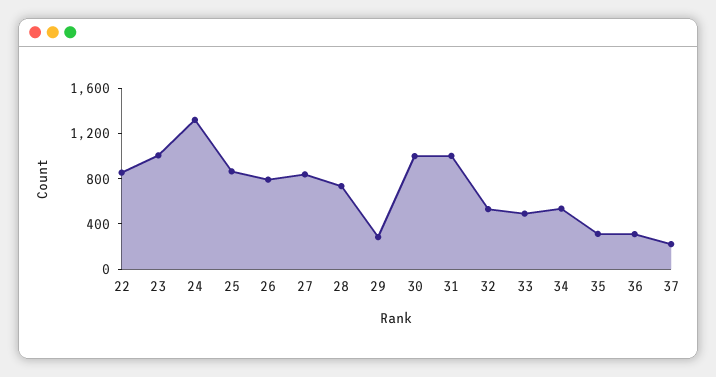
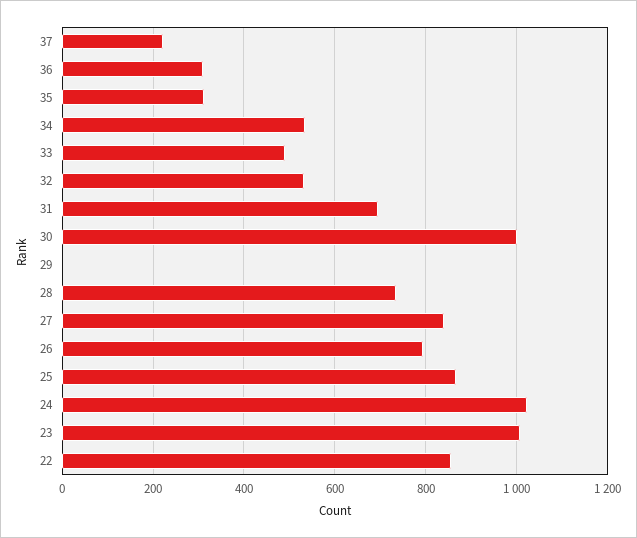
  {
    "22": 860,
    "23": 1000,
-   "24": 1300,
+   "24": 1020,
    "25": 860,
    "26": 800,
    "27": 840,
    "28": 740,
-   "29": 300,
+   "29": 0,
    "30": 1000,
-   "31": 1000,
+   "31": 700,
    "32": 540,
    "33": 500,
    "34": 540,
    "35": 320,
    "36": 320,
    "37": 220
  }

